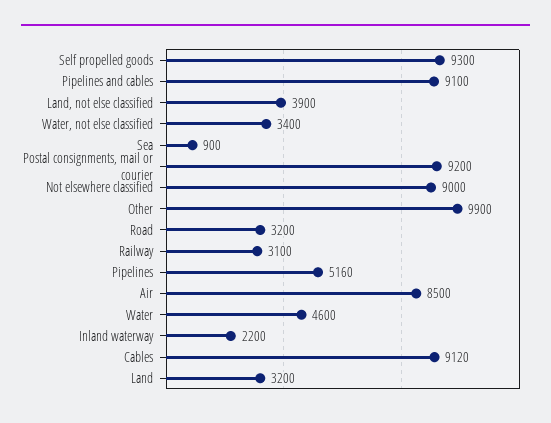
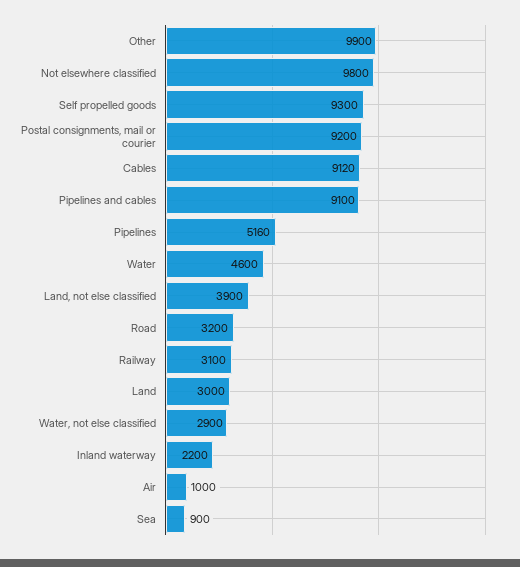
  {
    "Self propelled goods": 9300,
    "Pipelines and cables": 9100,
    "Land, not else classified": 3900,
-   "Water, not else classified": 3400,
+   "Water, not else classified": 2900,
    "Sea": 900,
    "Postal consignments, mail or courier": 9200,
-   "Not elsewhere classified": 9000,
+   "Not elsewhere classified": 9800,
    "Other": 9900,
    "Road": 3200,
    "Railway": 3100,
    "Pipelines": 5160,
-   "Air": 8500,
+   "Air": 1000,
    "Water": 4600,
    "Inland waterway": 2200,
    "Cables": 9120,
-   "Land": 3200
+   "Land": 3000
  }

